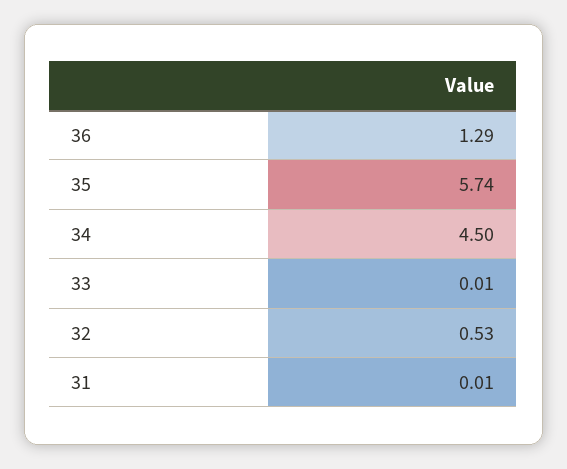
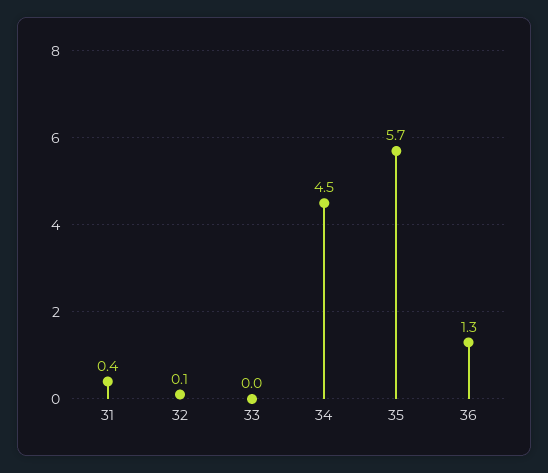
  {
    "36": 1.29,
    "35": 5.74,
    "34": 4.5,
    "33": 0.01,
-   "32": 0.53,
+   "32": 0.1,
-   "31": 0.01
+   "31": 0.4
  }

